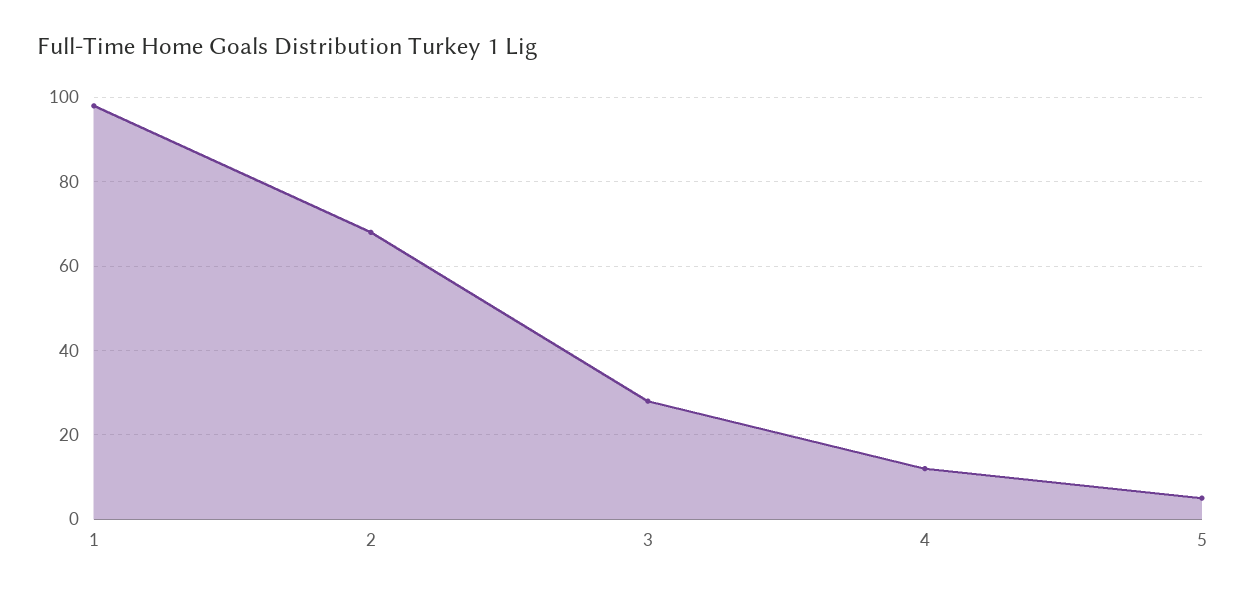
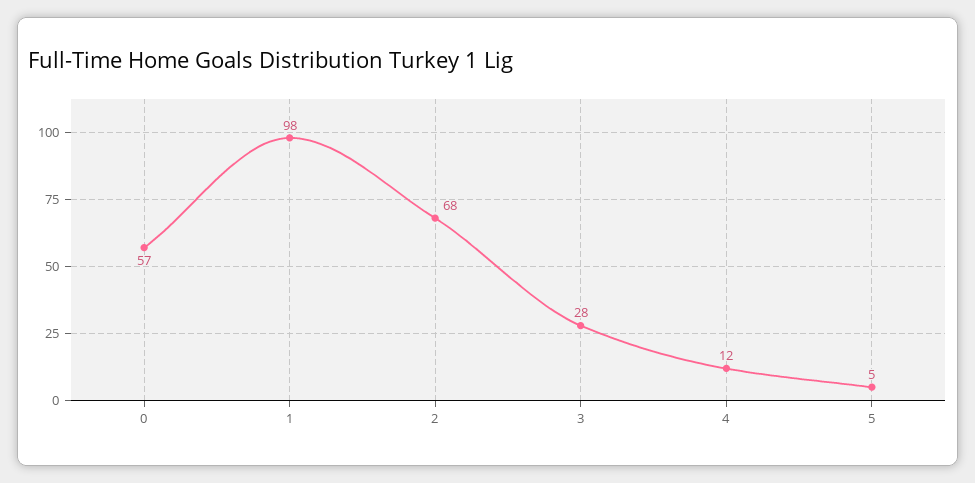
  {
    "1": 98,
    "2": 68,
    "3": 28,
    "4": 12,
-   "5": 5
+   "5": 5,
+   "0": 57
  }

